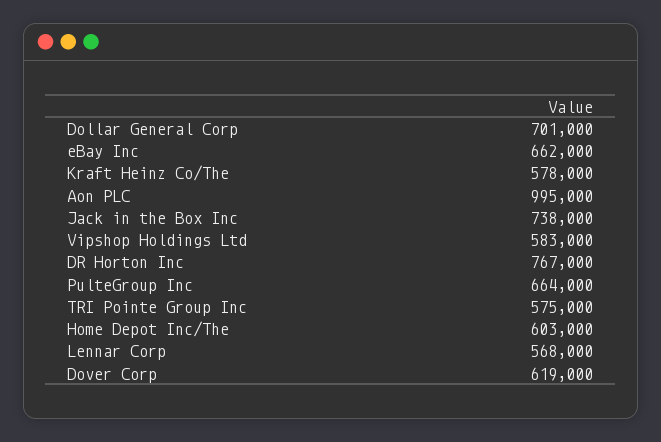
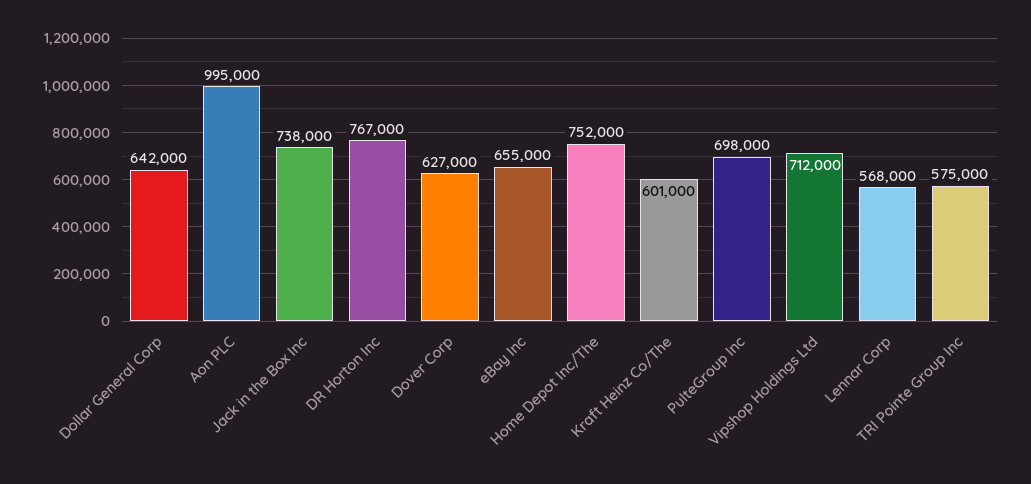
  {
-   "Dollar General Corp": 701000,
+   "Dollar General Corp": 642000,
-   "eBay Inc": 662000,
+   "eBay Inc": 655000,
-   "Kraft Heinz Co/The": 578000,
+   "Kraft Heinz Co/The": 601000,
    "Aon PLC": 995000,
    "Jack in the Box Inc": 738000,
-   "Vipshop Holdings Ltd": 583000,
+   "Vipshop Holdings Ltd": 712000,
    "DR Horton Inc": 767000,
-   "PulteGroup Inc": 664000,
+   "PulteGroup Inc": 698000,
    "TRI Pointe Group Inc": 575000,
-   "Home Depot Inc/The": 603000,
+   "Home Depot Inc/The": 752000,
    "Lennar Corp": 568000,
-   "Dover Corp": 619000
+   "Dover Corp": 627000
  }

